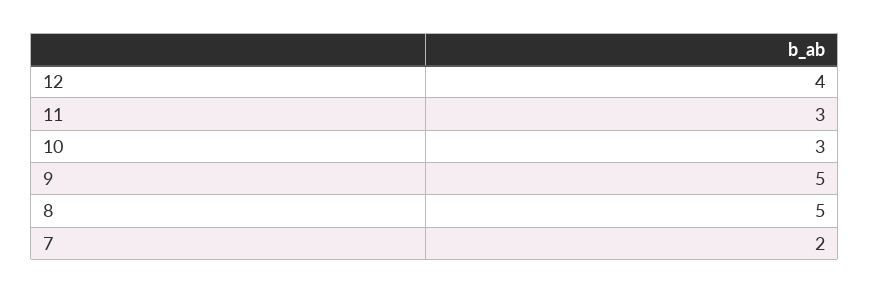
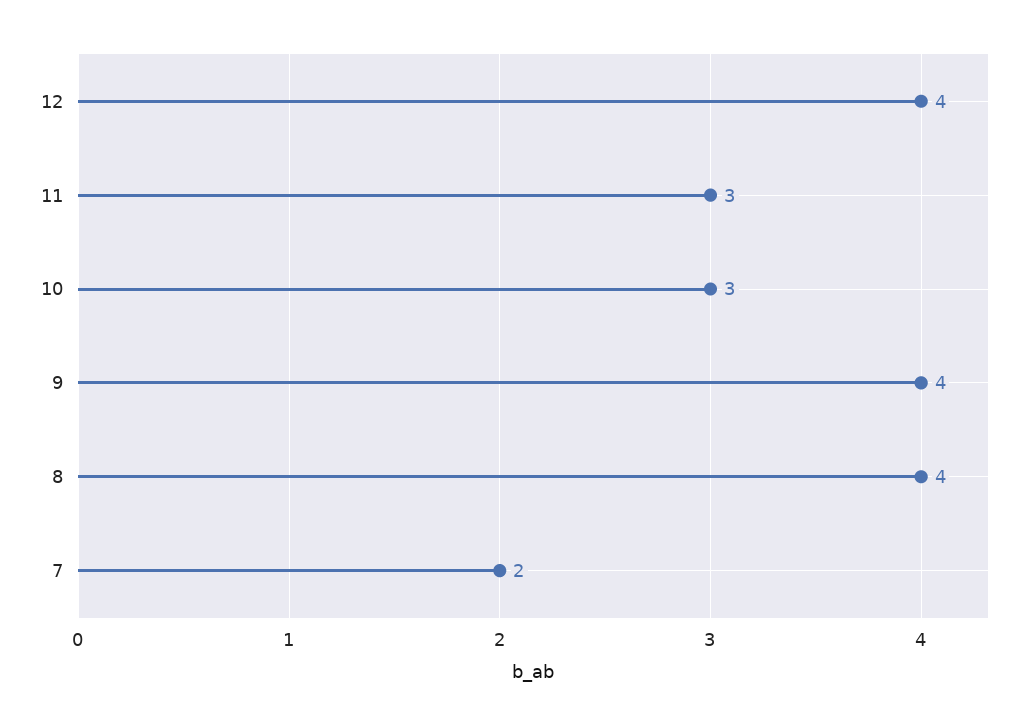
  {
    "12": 4,
    "11": 3,
    "10": 3,
-   "9": 5,
+   "9": 4,
-   "8": 5,
+   "8": 4,
    "7": 2
  }

